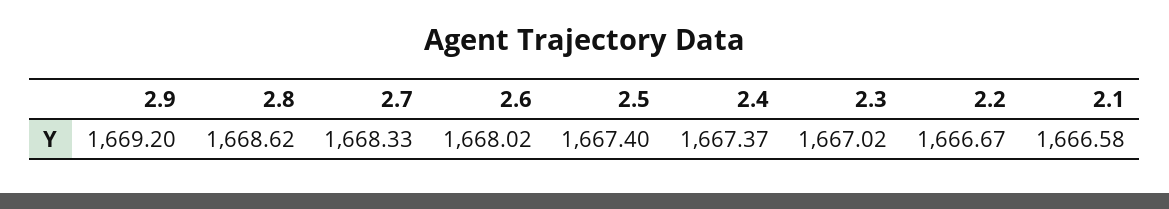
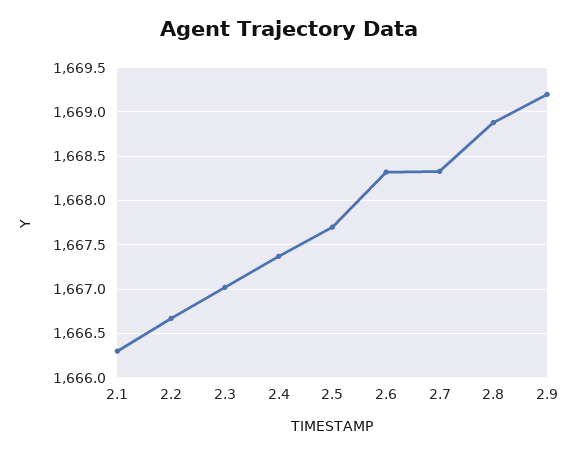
  {
    "2.9": 1669.2,
-   "2.8": 1668.62,
+   "2.8": 1668.9,
    "2.7": 1668.33,
-   "2.6": 1668.02,
+   "2.6": 1668.3,
-   "2.5": 1667.4,
+   "2.5": 1667.7,
    "2.4": 1667.37,
    "2.3": 1667.02,
    "2.2": 1666.67,
-   "2.1": 1666.58
+   "2.1": 1666.3
  }

